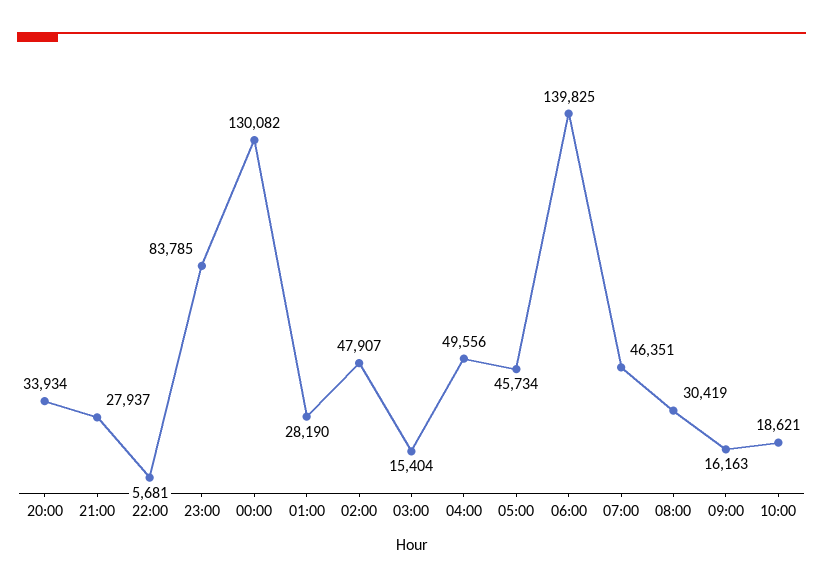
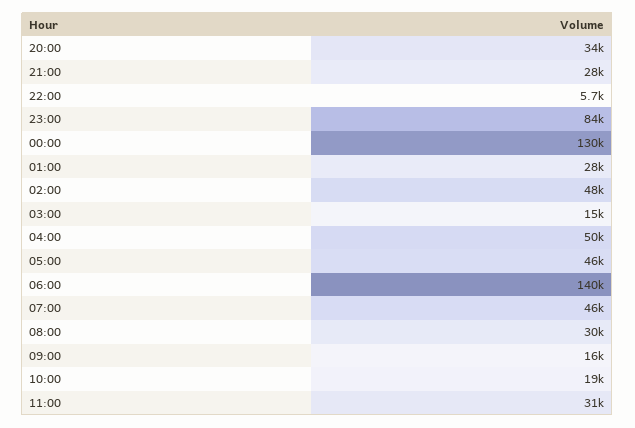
  {
    "20:00": 33934,
    "21:00": 27937,
    "22:00": 5681,
    "23:00": 83785,
    "00:00": 130082,
    "01:00": 28190,
    "02:00": 47907,
    "03:00": 15404,
    "04:00": 49556,
    "05:00": 45734,
    "06:00": 139825,
    "07:00": 46351,
    "08:00": 30419,
    "09:00": 16163,
-   "10:00": 18621
+   "10:00": 18621,
+   "11:00": 31000
  }

